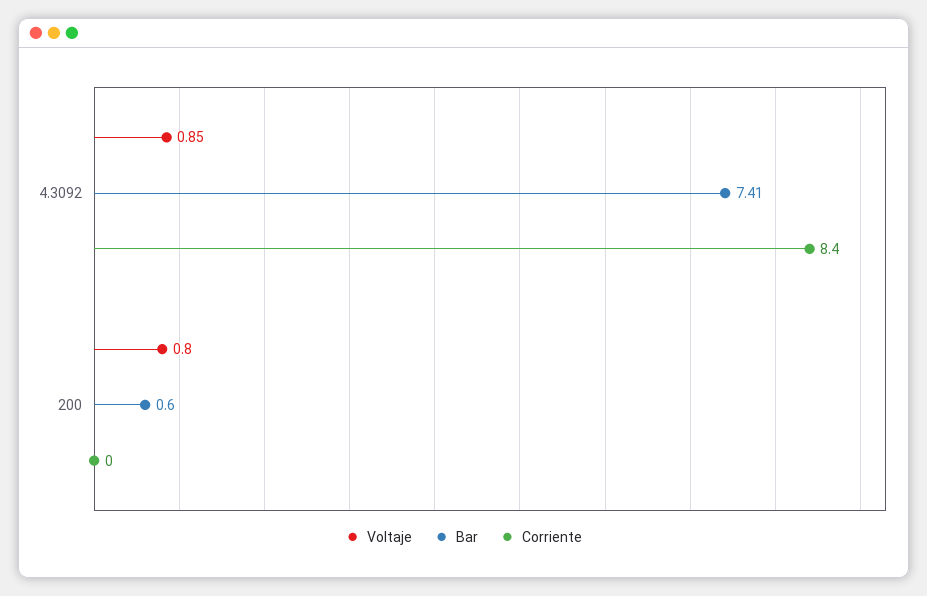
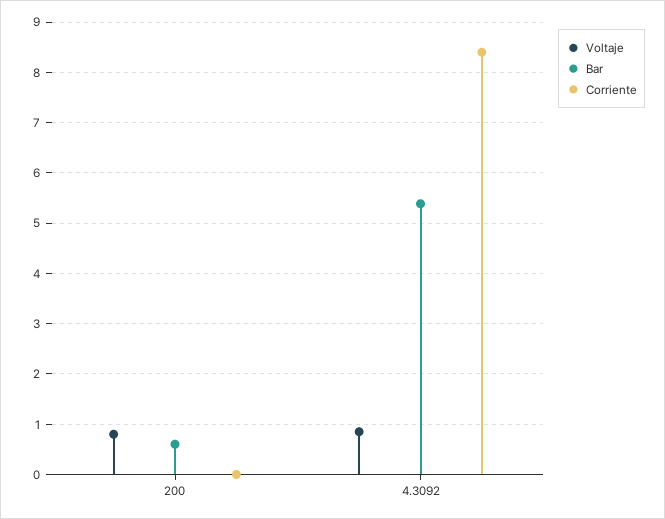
  {
    "Voltaje": {
      "4.3092": 0.85,
      "200": 0.8
    },
    "Bar": {
-     "4.3092": 7.41,
+     "4.3092": 5.4,
      "200": 0.6
    },
    "Corriente": {
      "4.3092": 8.4,
      "200": 0
    }
  }

